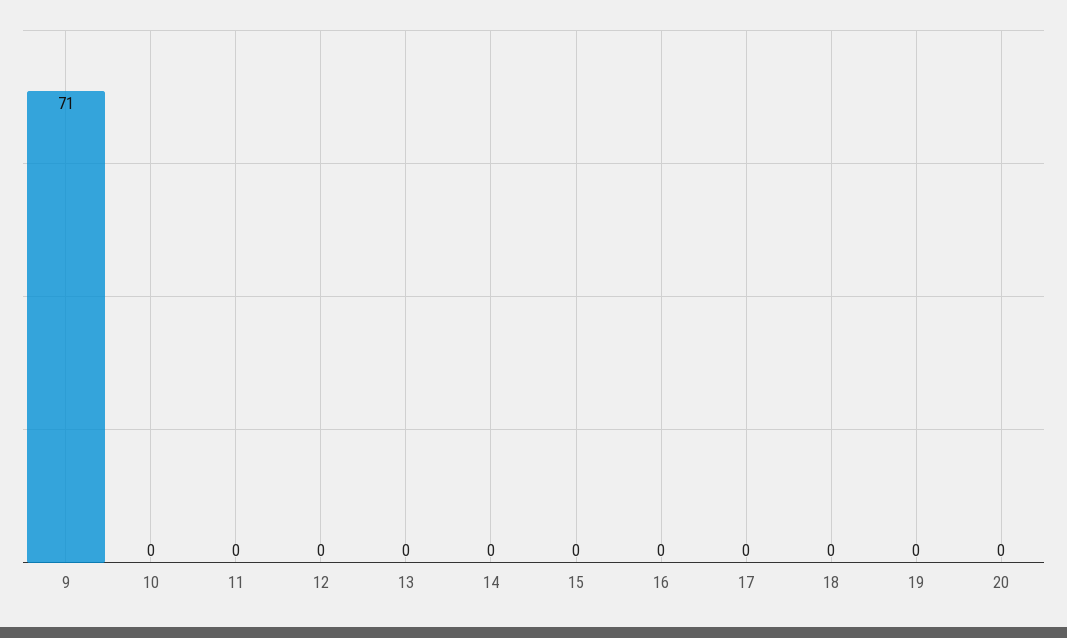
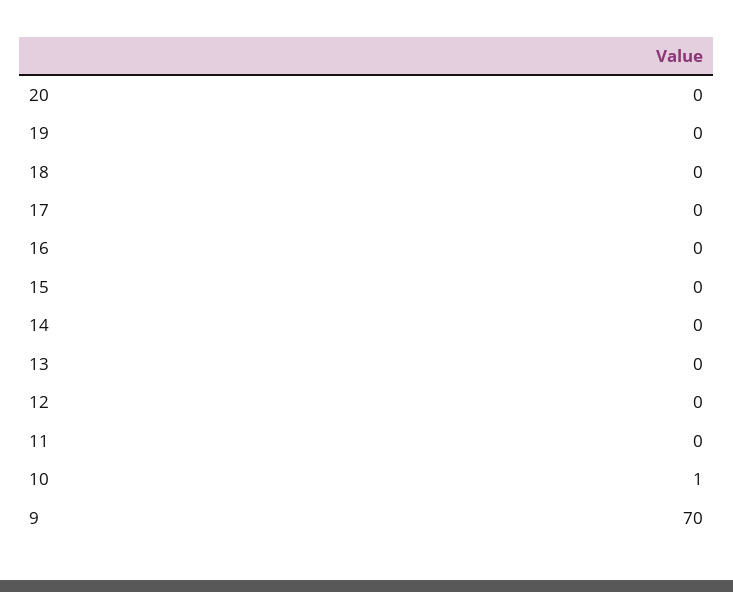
  {
-   "9": 71,
+   "9": 70,
-   "10": 0,
+   "10": 1,
    "11": 0,
    "12": 0,
    "13": 0,
    "14": 0,
    "15": 0,
    "16": 0,
    "17": 0,
    "18": 0,
    "19": 0,
    "20": 0
  }

